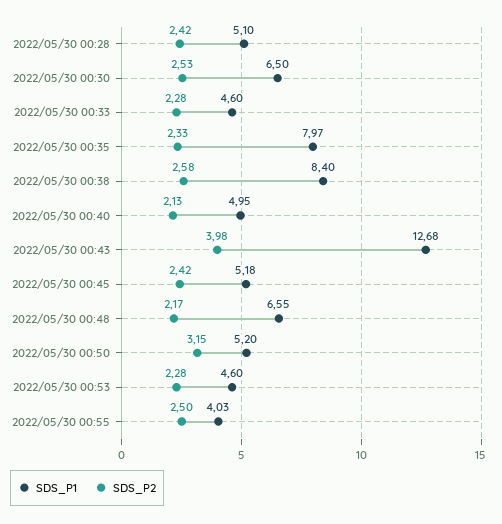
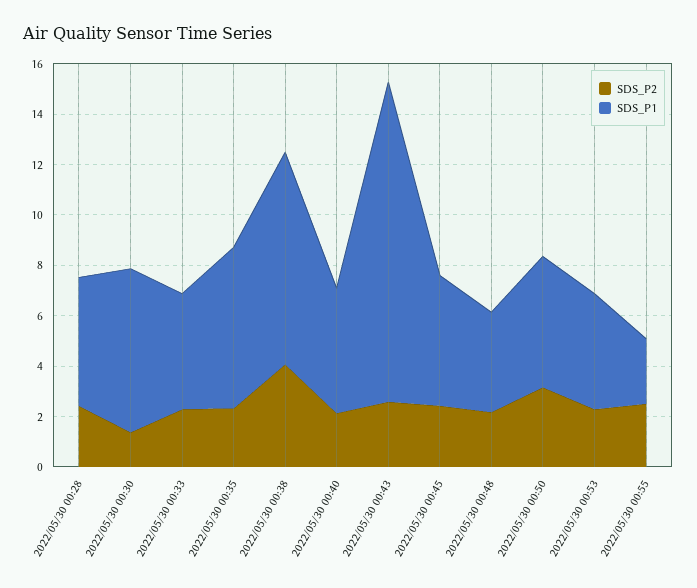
  {
    "SDS_P1": {
      "2022/05/30 00:28": 5.1,
      "2022/05/30 00:30": 6.5,
      "2022/05/30 00:33": 4.6,
-     "2022/05/30 00:35": 7.97,
+     "2022/05/30 00:35": 6.5,
      "2022/05/30 00:38": 8.4,
      "2022/05/30 00:40": 4.95,
      "2022/05/30 00:43": 12.68,
      "2022/05/30 00:45": 5.18,
-     "2022/05/30 00:48": 6.55,
+     "2022/05/30 00:48": 4,
      "2022/05/30 00:50": 5.2,
      "2022/05/30 00:53": 4.6,
-     "2022/05/30 00:55": 4.03
+     "2022/05/30 00:55": 2.5
    },
    "SDS_P2": {
      "2022/05/30 00:28": 2.42,
-     "2022/05/30 00:30": 2.53,
+     "2022/05/30 00:30": 1.5,
      "2022/05/30 00:33": 2.28,
      "2022/05/30 00:35": 2.33,
-     "2022/05/30 00:38": 2.58,
+     "2022/05/30 00:38": 4,
      "2022/05/30 00:40": 2.13,
-     "2022/05/30 00:43": 3.98,
+     "2022/05/30 00:43": 2.5,
      "2022/05/30 00:45": 2.42,
      "2022/05/30 00:48": 2.17,
      "2022/05/30 00:50": 3.15,
      "2022/05/30 00:53": 2.28,
      "2022/05/30 00:55": 2.5
    }
  }

